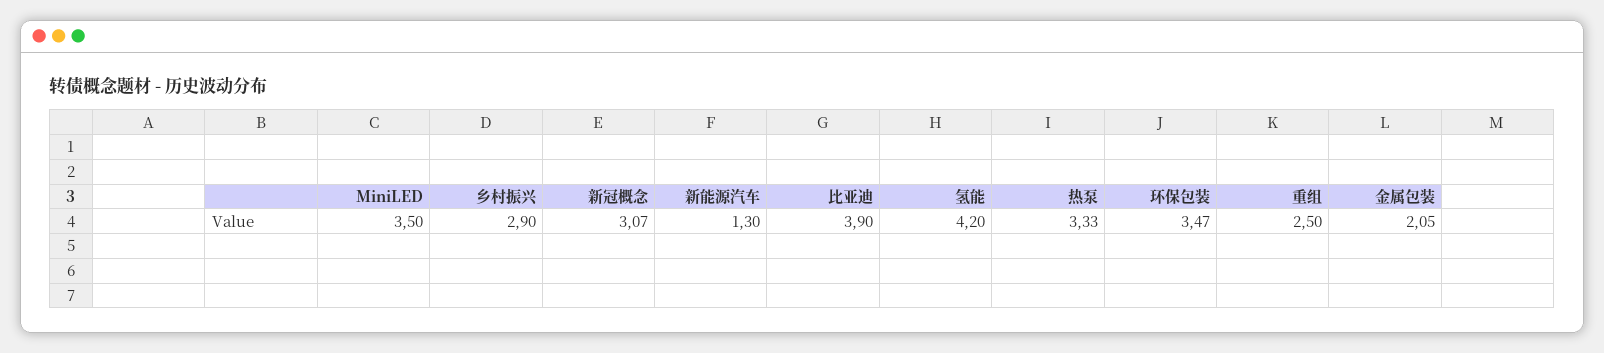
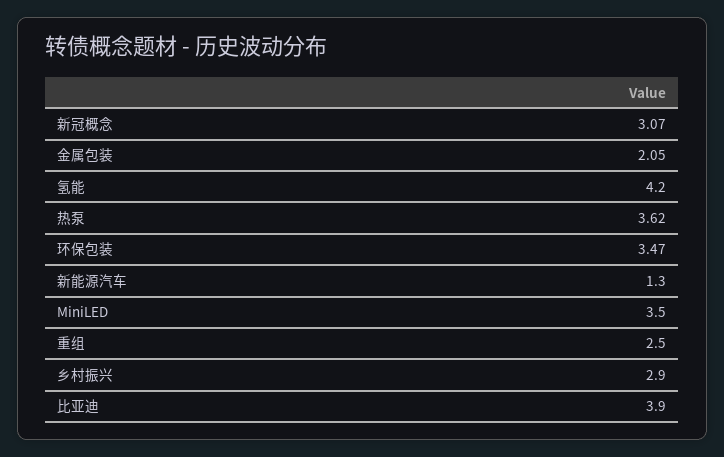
  {
    "MiniLED": 3.5,
    "乡村振兴": 2.9,
    "新冠概念": 3.07,
    "新能源汽车": 1.3,
    "比亚迪": 3.9,
    "氢能": 4.2,
-   "热泵": 3.33,
+   "热泵": 3.62,
    "环保包装": 3.47,
    "重组": 2.5,
    "金属包装": 2.05
  }

